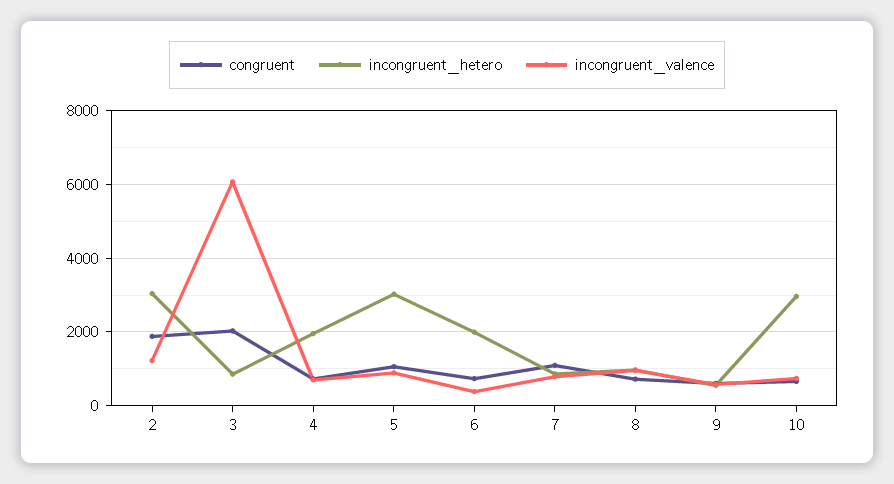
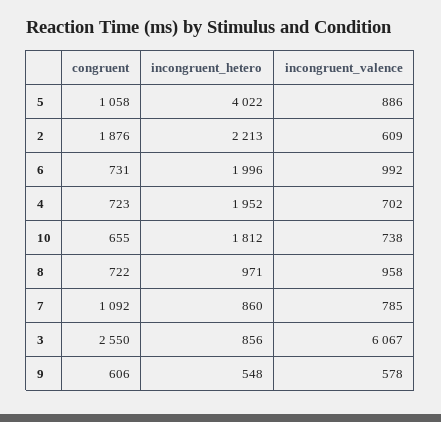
  {
    "congruent": {
      "2": 1876,
-     "3": 2000,
+     "3": 2550,
      "4": 723,
      "5": 1058,
      "6": 731,
      "7": 1092,
      "8": 722,
      "9": 606,
      "10": 655
    },
    "incongruent_hetero": {
-     "2": 3000,
+     "2": 2213,
      "3": 856,
      "4": 1952,
-     "5": 3000,
+     "5": 4022,
      "6": 1996,
      "7": 860,
      "8": 971,
      "9": 548,
-     "10": 3000
+     "10": 1812
    },
    "incongruent_valence": {
-     "2": 1200,
+     "2": 609,
      "3": 6067,
      "4": 702,
      "5": 886,
-     "6": 400,
+     "6": 992,
      "7": 785,
      "8": 958,
      "9": 578,
      "10": 738
    }
  }

